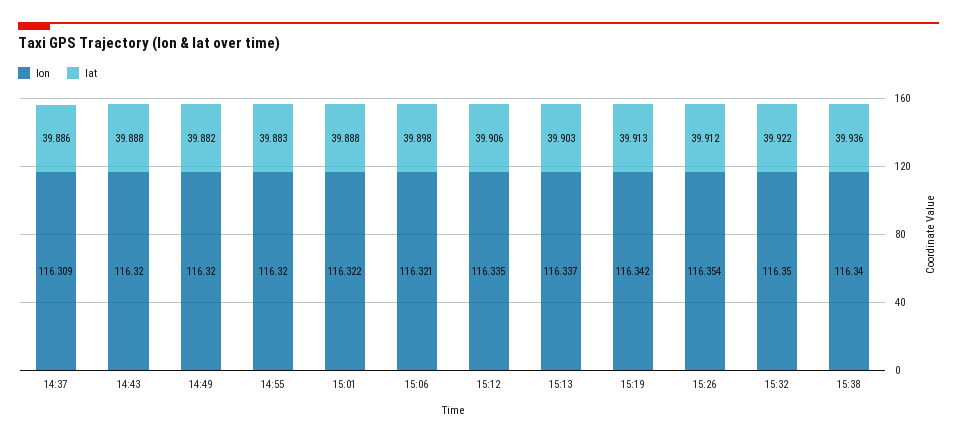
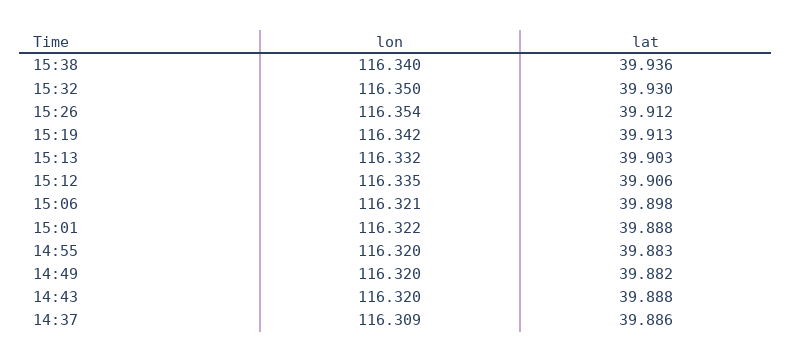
  {
    "lon": {
      "14:37": 116.309,
      "14:43": 116.32,
      "14:49": 116.32,
      "14:55": 116.32,
      "15:01": 116.322,
      "15:06": 116.321,
      "15:12": 116.335,
-     "15:13": 116.337,
+     "15:13": 116.332,
      "15:19": 116.342,
      "15:26": 116.354,
      "15:32": 116.35,
      "15:38": 116.34
    },
    "lat": {
      "14:37": 39.886,
      "14:43": 39.888,
      "14:49": 39.882,
      "14:55": 39.883,
      "15:01": 39.888,
      "15:06": 39.898,
      "15:12": 39.906,
      "15:13": 39.903,
      "15:19": 39.913,
      "15:26": 39.912,
-     "15:32": 39.922,
+     "15:32": 39.93,
      "15:38": 39.936
    }
  }

